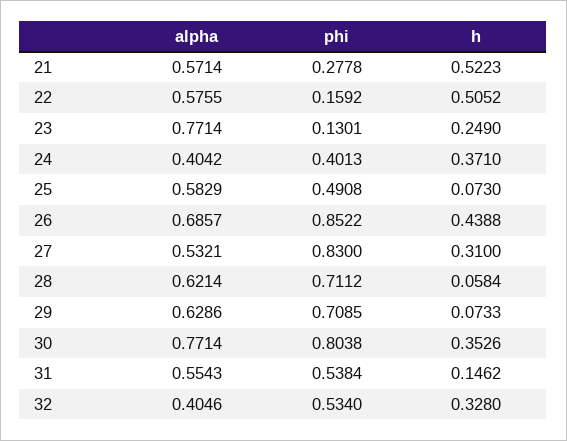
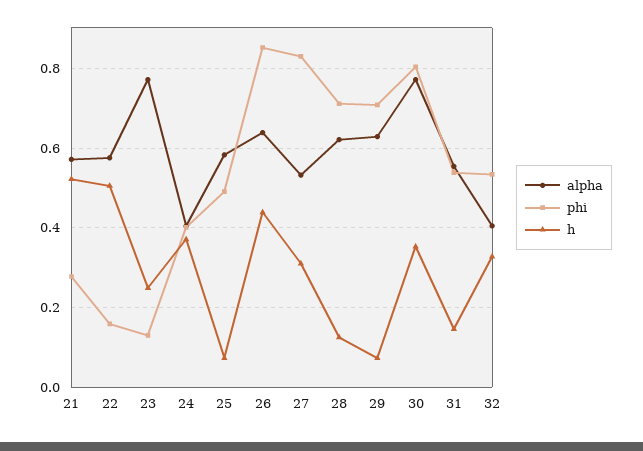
  {
    "alpha": {
      "21": 0.5714,
      "22": 0.5755,
      "23": 0.7714,
      "24": 0.4042,
      "25": 0.5829,
-     "26": 0.6857,
+     "26": 0.64,
      "27": 0.5321,
      "28": 0.6214,
      "29": 0.6286,
      "30": 0.7714,
      "31": 0.5543,
      "32": 0.4046
    },
    "phi": {
      "21": 0.2778,
      "22": 0.1592,
      "23": 0.1301,
      "24": 0.4013,
      "25": 0.4908,
      "26": 0.8522,
      "27": 0.83,
      "28": 0.7112,
      "29": 0.7085,
      "30": 0.8038,
      "31": 0.5384,
      "32": 0.534
    },
    "h": {
      "21": 0.5223,
      "22": 0.5052,
      "23": 0.249,
      "24": 0.371,
      "25": 0.073,
      "26": 0.4388,
      "27": 0.31,
-     "28": 0.0584,
+     "28": 0.12,
      "29": 0.0733,
      "30": 0.3526,
      "31": 0.1462,
      "32": 0.328
    }
  }

